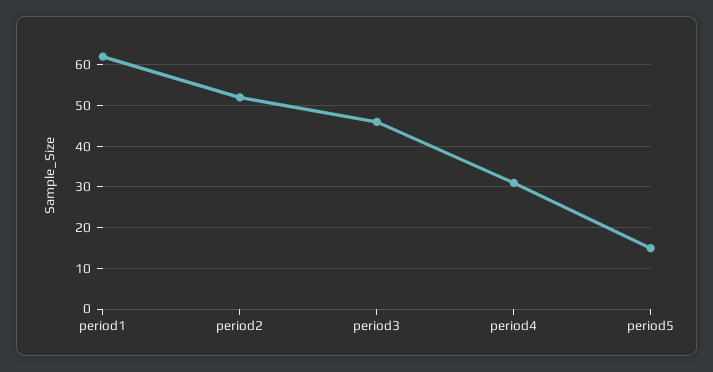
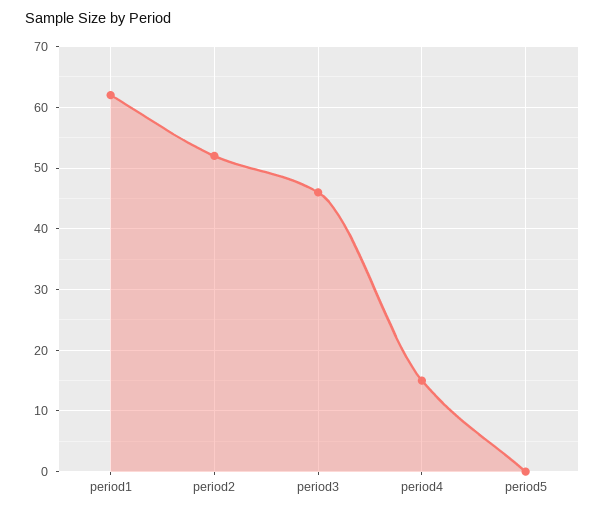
  {
    "period1": 62,
    "period2": 52,
    "period3": 46,
-   "period4": 30,
+   "period4": 15,
-   "period5": 15
+   "period5": 0
  }

